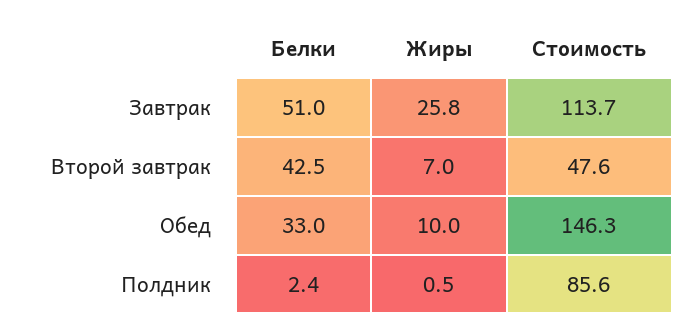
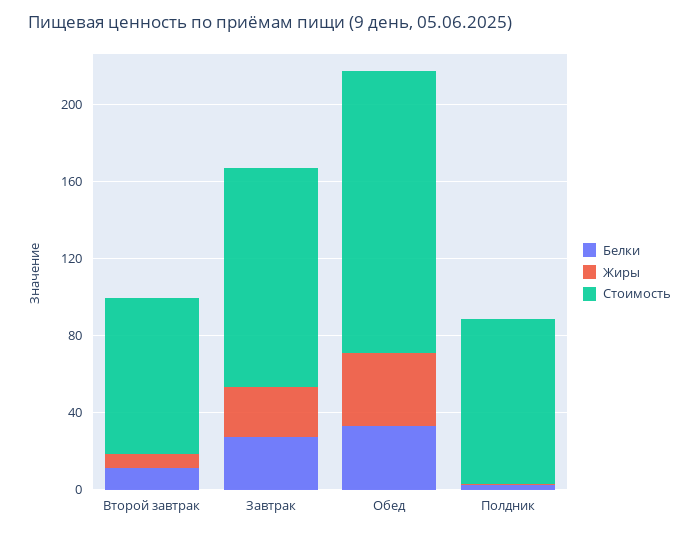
  {
    "Белки": {
-     "Завтрак": 51,
+     "Завтрак": 30,
-     "Второй завтрак": 42.5,
+     "Второй завтрак": 10,
      "Обед": 33,
      "Полдник": 2.4
    },
    "Жиры": {
      "Завтрак": 25.8,
      "Второй завтрак": 7,
-     "Обед": 10,
+     "Обед": 40,
      "Полдник": 0.5
    },
    "Стоимость": {
      "Завтрак": 113.7,
-     "Второй завтрак": 47.6,
+     "Второй завтрак": 80,
      "Обед": 146.3,
      "Полдник": 85.6
    }
  }

